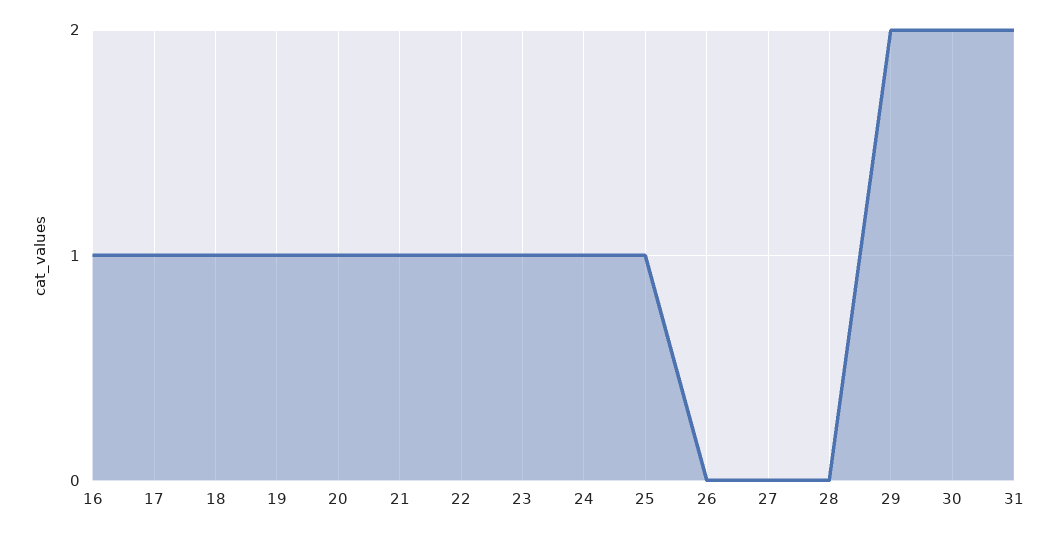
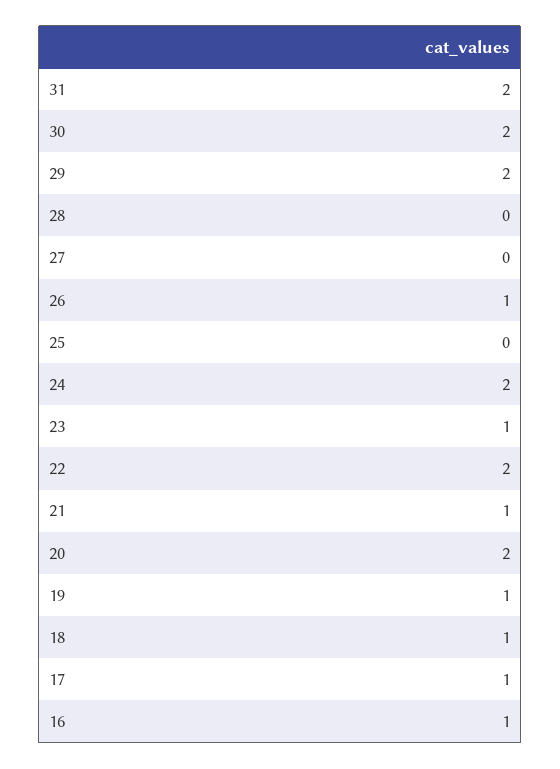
  {
    "16": 1,
    "17": 1,
    "18": 1,
    "19": 1,
-   "20": 1,
+   "20": 2,
    "21": 1,
-   "22": 1,
+   "22": 2,
    "23": 1,
-   "24": 1,
+   "24": 2,
-   "25": 1,
+   "25": 0,
-   "26": 0,
+   "26": 1,
    "27": 0,
    "28": 0,
    "29": 2,
    "30": 2,
    "31": 2
  }

